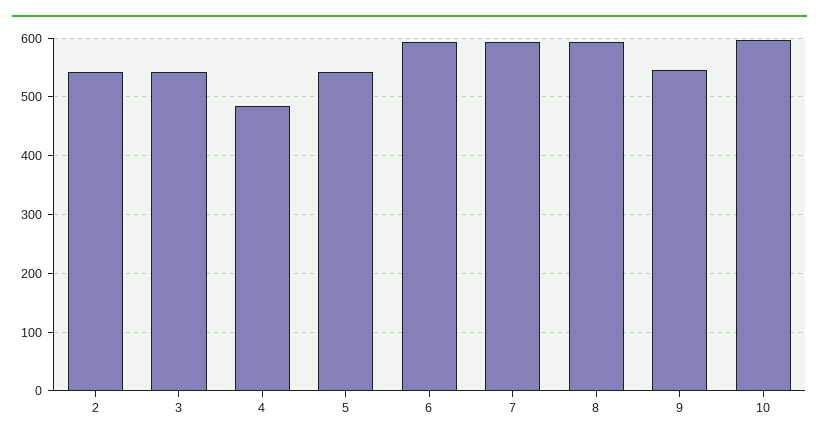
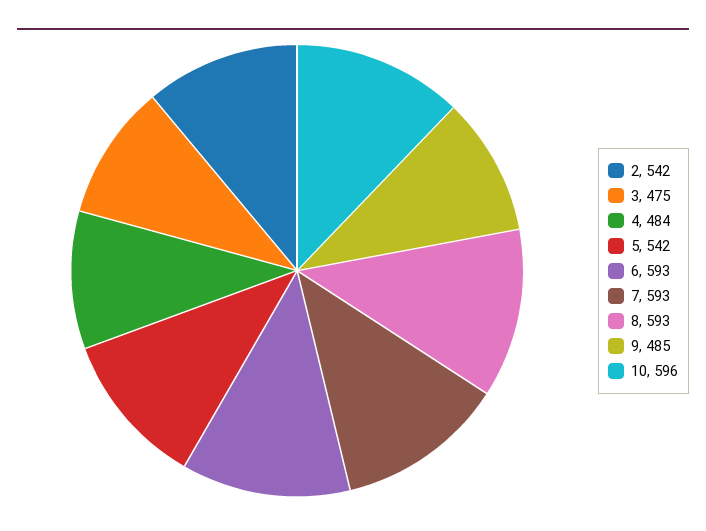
  {
    "2": 542,
-   "3": 540,
+   "3": 475,
    "4": 484,
    "5": 542,
    "6": 593,
    "7": 593,
    "8": 593,
-   "9": 540,
+   "9": 485,
    "10": 596
  }

